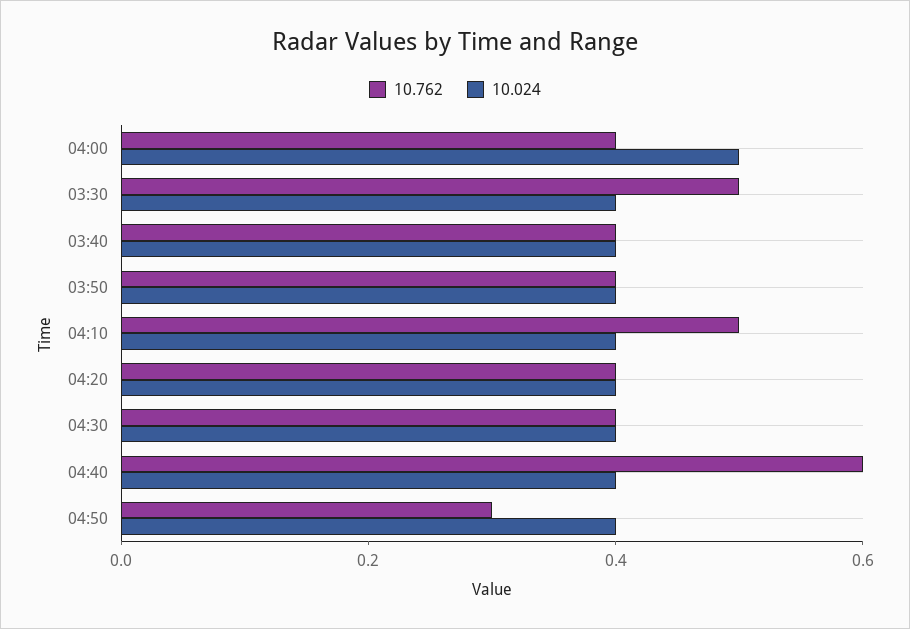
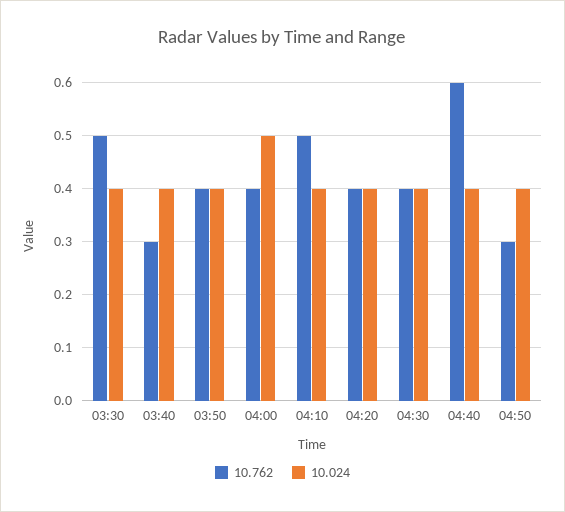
  {
    "10.762": {
      "04:00": 0.4,
      "03:30": 0.5,
-     "03:40": 0.4,
+     "03:40": 0.3,
      "03:50": 0.4,
      "04:10": 0.5,
      "04:20": 0.4,
      "04:30": 0.4,
      "04:40": 0.6,
      "04:50": 0.3
    },
    "10.024": {
      "04:00": 0.5,
      "03:30": 0.4,
      "03:40": 0.4,
      "03:50": 0.4,
      "04:10": 0.4,
      "04:20": 0.4,
      "04:30": 0.4,
      "04:40": 0.4,
      "04:50": 0.4
    }
  }

